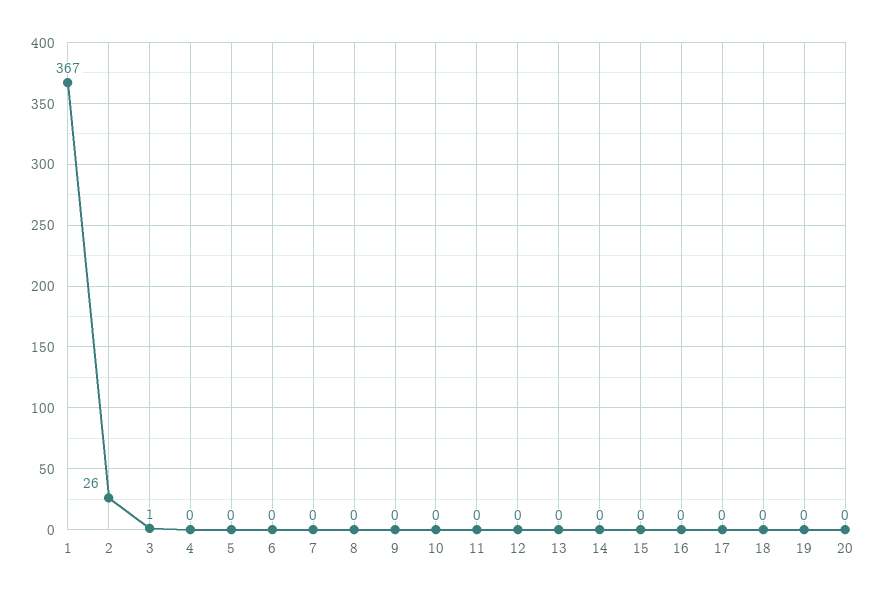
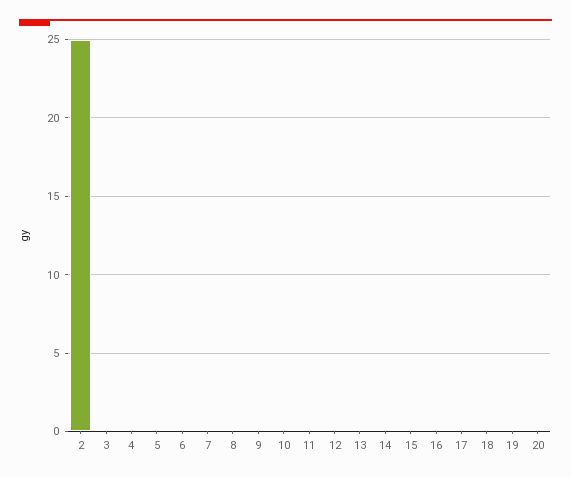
  {
-   "1": 367,
-   "2": 26,
+   "2": 25,
-   "3": 1,
+   "3": 0,
    "4": 0,
    "5": 0,
    "6": 0,
    "7": 0,
    "8": 0,
    "9": 0,
    "10": 0,
    "11": 0,
    "12": 0,
    "13": 0,
    "14": 0,
    "15": 0,
    "16": 0,
    "17": 0,
    "18": 0,
    "19": 0,
    "20": 0
  }

